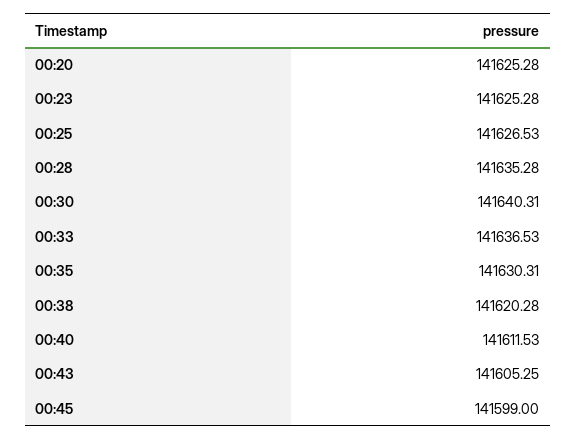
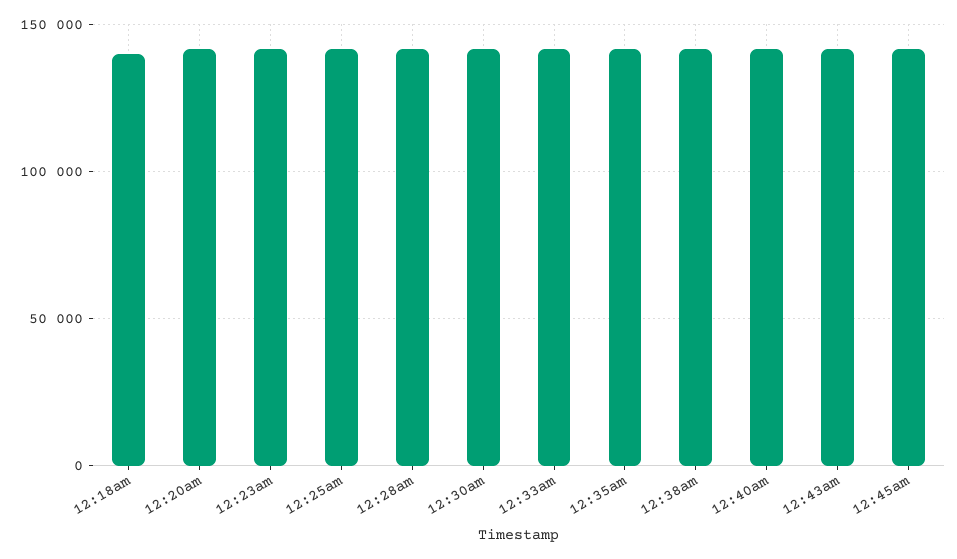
  {
    "00:20": 141625.28,
    "00:23": 141625.28,
    "00:25": 141626.53,
    "00:28": 141635.28,
    "00:30": 141640.31,
    "00:33": 141636.53,
    "00:35": 141630.31,
    "00:38": 141620.28,
    "00:40": 141611.53,
    "00:43": 141605.25,
-   "00:45": 141599
+   "00:45": 141599,
+   "12:18am": 140000
  }

